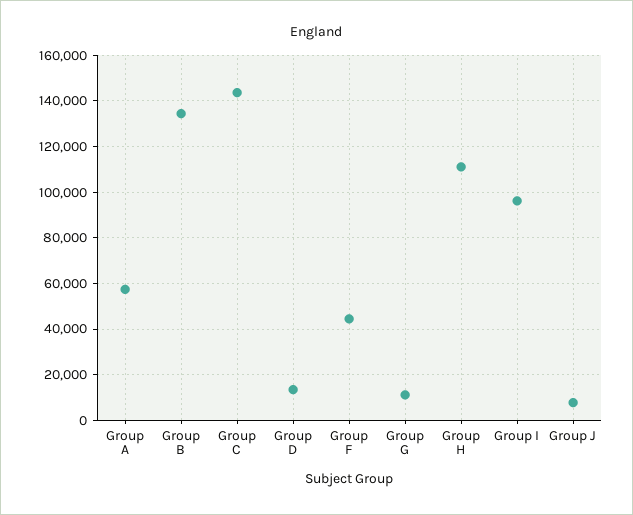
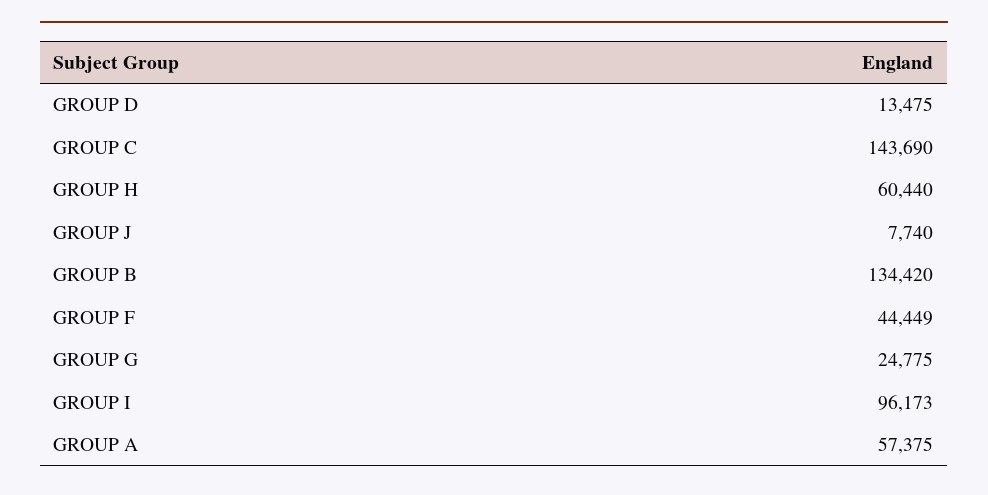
  {
    "Group A": 57375,
    "Group B": 134420,
    "Group C": 143690,
    "Group D": 13475,
    "Group F": 44449,
-   "Group G": 10000,
+   "Group G": 24775,
-   "Group H": 110000,
+   "Group H": 60440,
    "Group I": 96173,
    "Group J": 7740
  }

